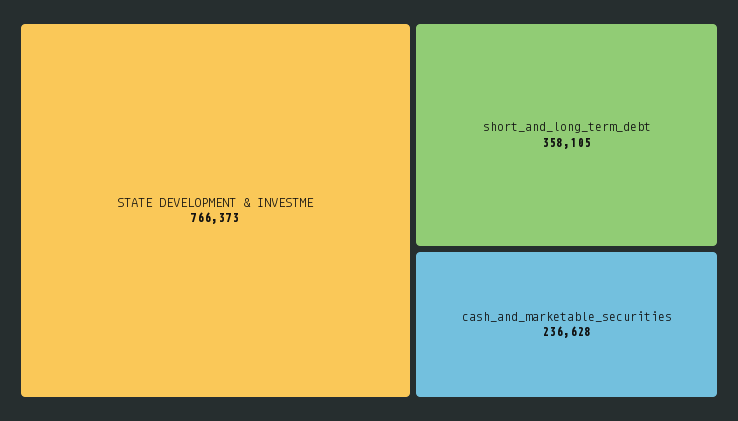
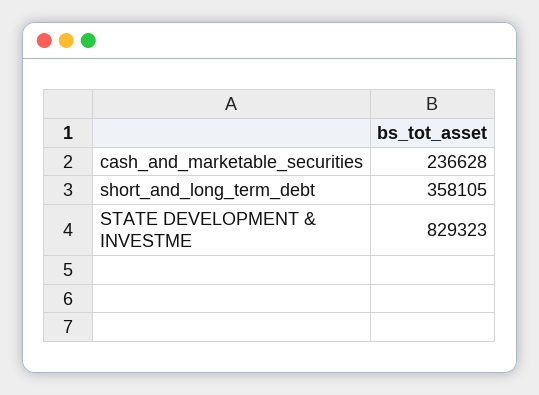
  {
-   "STATE DEVELOPMENT & INVESTME": 766373,
+   "STATE DEVELOPMENT & INVESTME": 829323,
    "short_and_long_term_debt": 358105,
    "cash_and_marketable_securities": 236628
  }

